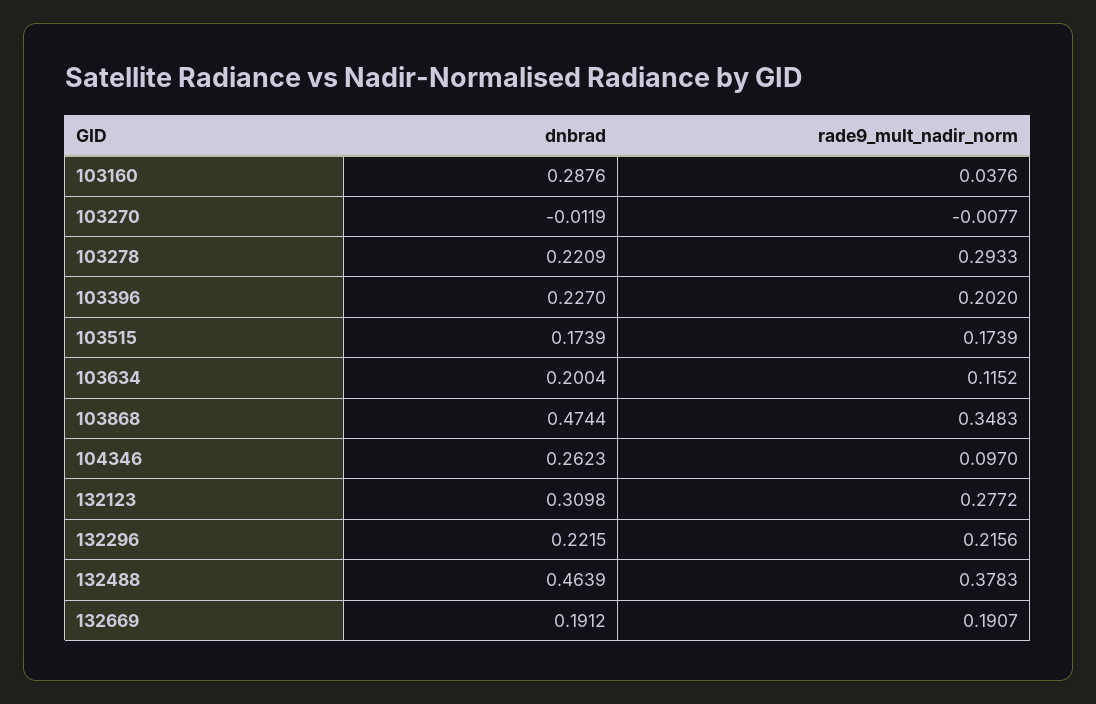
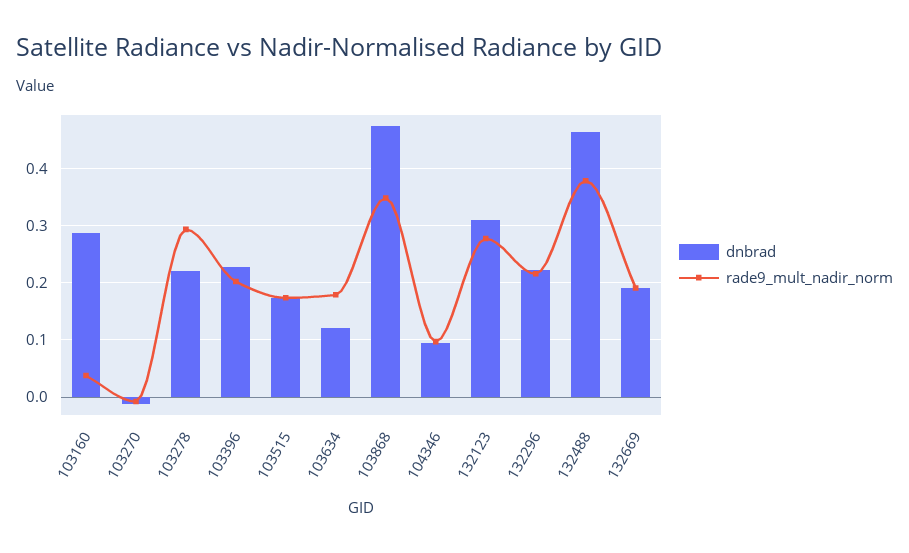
  {
    "dnbrad": {
      "103160": 0.2876,
      "103270": -0.0119,
      "103278": 0.2209,
      "103396": 0.227,
      "103515": 0.1739,
-     "103634": 0.2004,
+     "103634": 0.12,
      "103868": 0.4744,
-     "104346": 0.2623,
+     "104346": 0.1,
      "132123": 0.3098,
      "132296": 0.2215,
      "132488": 0.4639,
      "132669": 0.1912
    },
    "rade9_mult_nadir_norm": {
      "103160": 0.0376,
      "103270": -0.0077,
      "103278": 0.2933,
      "103396": 0.202,
      "103515": 0.1739,
-     "103634": 0.1152,
+     "103634": 0.18,
      "103868": 0.3483,
      "104346": 0.097,
      "132123": 0.2772,
      "132296": 0.2156,
      "132488": 0.3783,
      "132669": 0.1907
    }
  }

